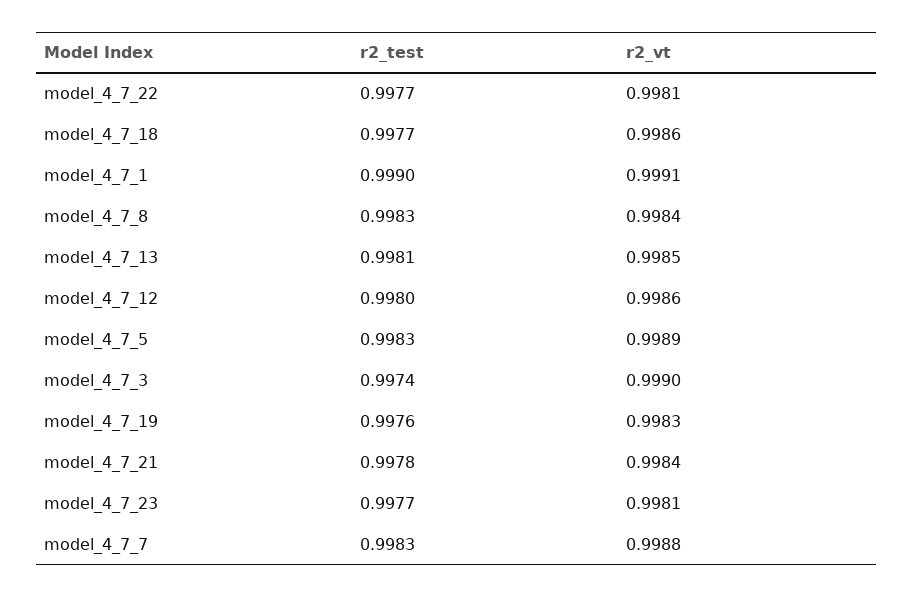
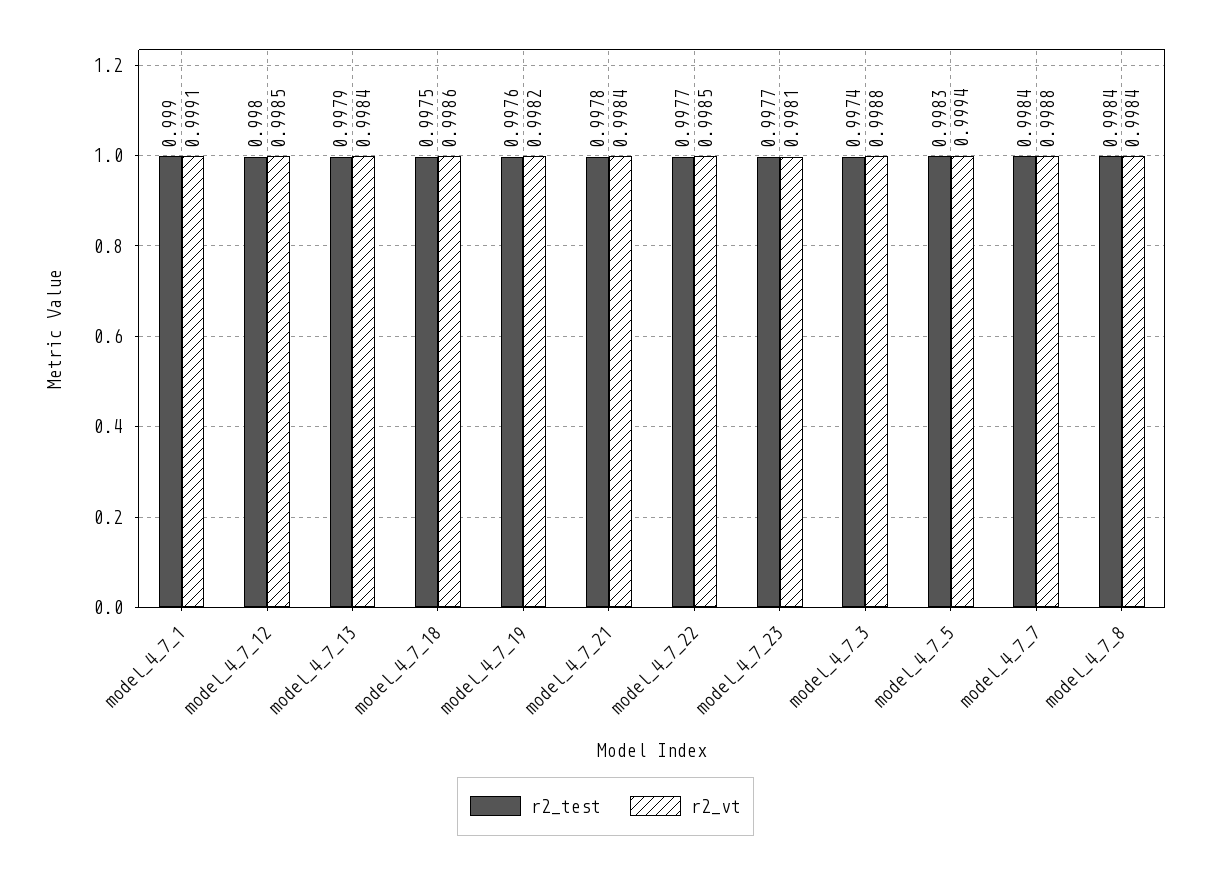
  {
    "r2_test": {
      "model_4_7_22": 0.9977,
-     "model_4_7_18": 0.9977,
+     "model_4_7_18": 0.9975,
      "model_4_7_1": 0.999,
-     "model_4_7_8": 0.9983,
+     "model_4_7_8": 0.9984,
-     "model_4_7_13": 0.9981,
+     "model_4_7_13": 0.9979,
      "model_4_7_12": 0.998,
      "model_4_7_5": 0.9983,
      "model_4_7_3": 0.9974,
      "model_4_7_19": 0.9976,
      "model_4_7_21": 0.9978,
      "model_4_7_23": 0.9977,
-     "model_4_7_7": 0.9983
+     "model_4_7_7": 0.9984
    },
    "r2_vt": {
-     "model_4_7_22": 0.9981,
+     "model_4_7_22": 0.9985,
      "model_4_7_18": 0.9986,
      "model_4_7_1": 0.9991,
      "model_4_7_8": 0.9984,
-     "model_4_7_13": 0.9985,
+     "model_4_7_13": 0.9984,
-     "model_4_7_12": 0.9986,
+     "model_4_7_12": 0.9985,
-     "model_4_7_5": 0.9989,
+     "model_4_7_5": 0.9994,
-     "model_4_7_3": 0.999,
+     "model_4_7_3": 0.9988,
-     "model_4_7_19": 0.9983,
+     "model_4_7_19": 0.9982,
      "model_4_7_21": 0.9984,
      "model_4_7_23": 0.9981,
      "model_4_7_7": 0.9988
    }
  }

